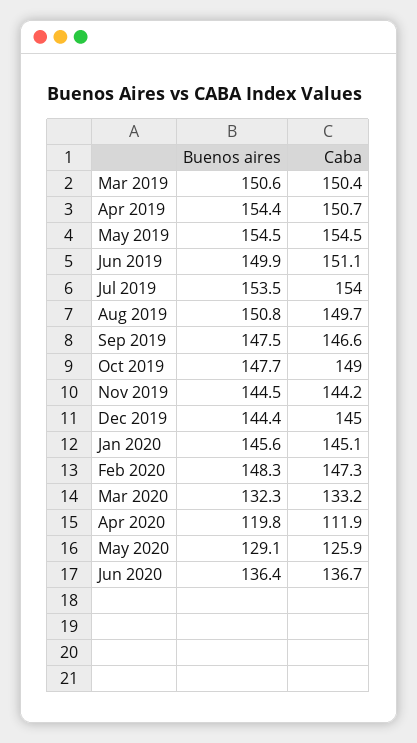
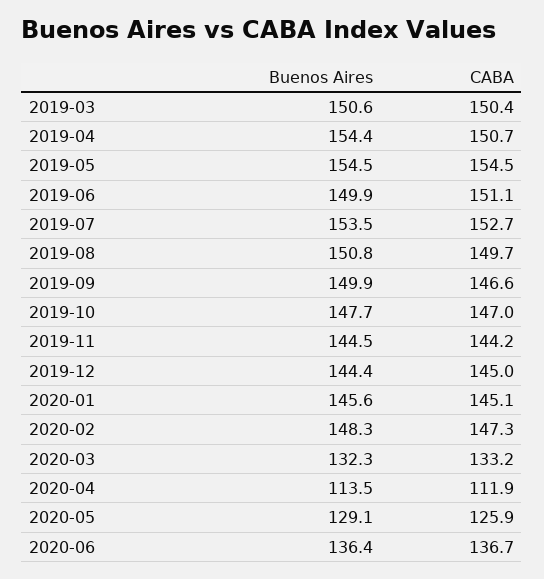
  {
    "Buenos aires": {
      "Mar 2019": 150.6,
      "Apr 2019": 154.4,
      "May 2019": 154.5,
      "Jun 2019": 149.9,
      "Jul 2019": 153.5,
      "Aug 2019": 150.8,
-     "Sep 2019": 147.5,
+     "Sep 2019": 149.9,
      "Oct 2019": 147.7,
      "Nov 2019": 144.5,
      "Dec 2019": 144.4,
      "Jan 2020": 145.6,
      "Feb 2020": 148.3,
      "Mar 2020": 132.3,
-     "Apr 2020": 119.8,
+     "Apr 2020": 113.5,
      "May 2020": 129.1,
      "Jun 2020": 136.4
    },
    "Caba": {
      "Mar 2019": 150.4,
      "Apr 2019": 150.7,
      "May 2019": 154.5,
      "Jun 2019": 151.1,
-     "Jul 2019": 154,
+     "Jul 2019": 152.7,
      "Aug 2019": 149.7,
      "Sep 2019": 146.6,
-     "Oct 2019": 149,
+     "Oct 2019": 147,
      "Nov 2019": 144.2,
      "Dec 2019": 145,
      "Jan 2020": 145.1,
      "Feb 2020": 147.3,
      "Mar 2020": 133.2,
      "Apr 2020": 111.9,
      "May 2020": 125.9,
      "Jun 2020": 136.7
    }
  }

